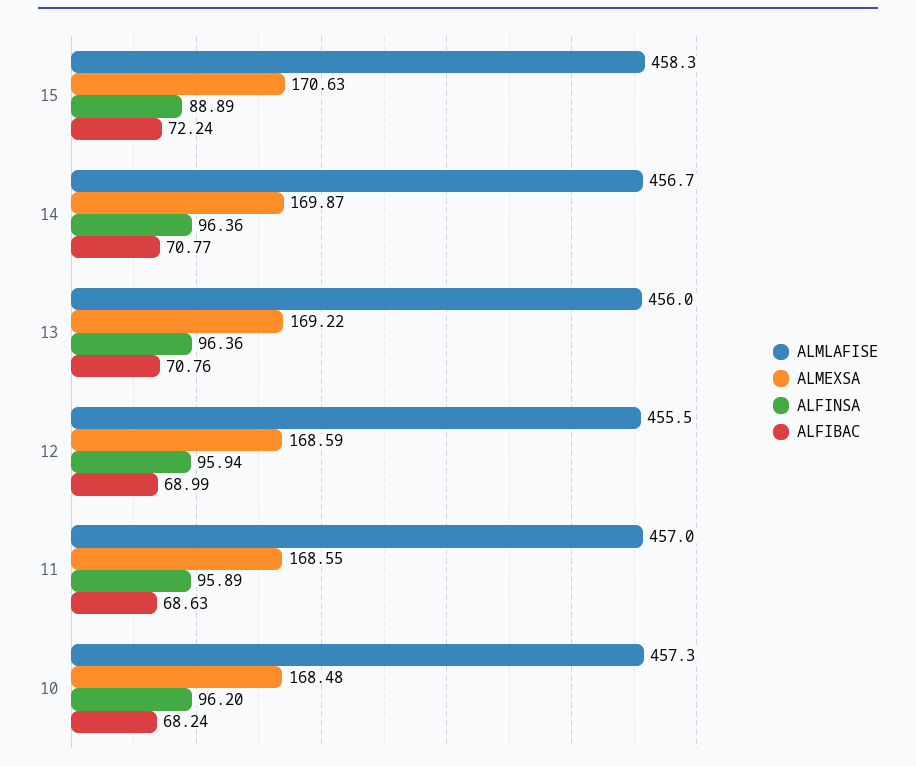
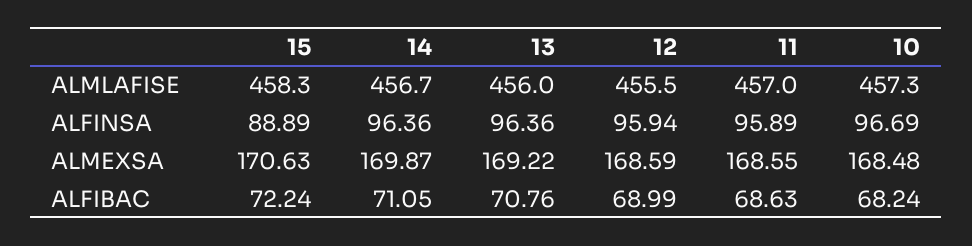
  {
    "ALMLAFISE": {
      "15": 458.3,
      "14": 456.7,
      "13": 456,
      "12": 455.5,
      "11": 457,
      "10": 457.3
    },
    "ALMEXSA": {
      "15": 170.63,
      "14": 169.87,
      "13": 169.22,
      "12": 168.59,
      "11": 168.55,
      "10": 168.48
    },
    "ALFINSA": {
      "15": 88.89,
      "14": 96.36,
      "13": 96.36,
      "12": 95.94,
      "11": 95.89,
-     "10": 96.2
+     "10": 96.69
    },
    "ALFIBAC": {
      "15": 72.24,
-     "14": 70.77,
+     "14": 71.05,
      "13": 70.76,
      "12": 68.99,
      "11": 68.63,
      "10": 68.24
    }
  }

